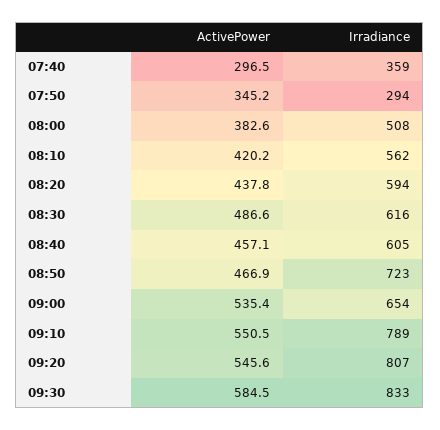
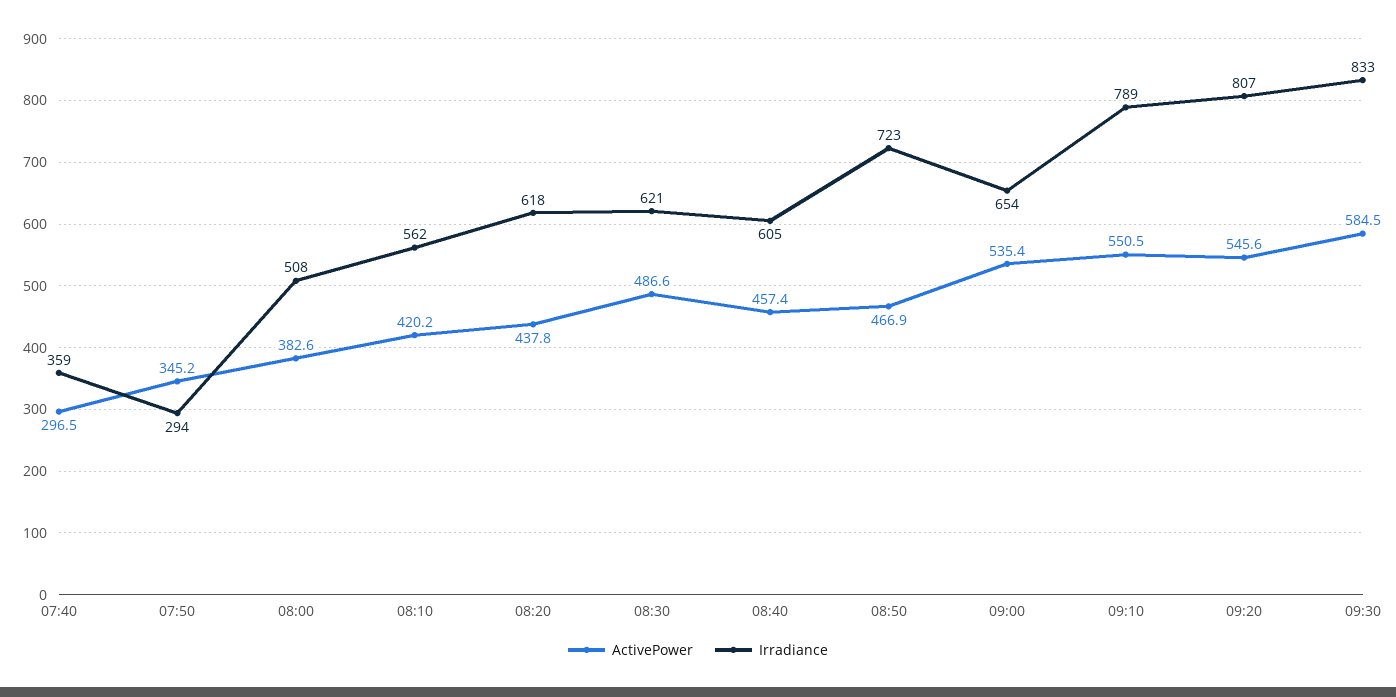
  {
    "ActivePower": {
      "07:40": 296.5,
      "07:50": 345.2,
      "08:00": 382.6,
      "08:10": 420.2,
      "08:20": 437.8,
      "08:30": 486.6,
-     "08:40": 457.1,
+     "08:40": 457.4,
      "08:50": 466.9,
      "09:00": 535.4,
      "09:10": 550.5,
      "09:20": 545.6,
      "09:30": 584.5
    },
    "Irradiance": {
      "07:40": 359,
      "07:50": 294,
      "08:00": 508,
      "08:10": 562,
-     "08:20": 594,
+     "08:20": 618,
-     "08:30": 616,
+     "08:30": 621,
      "08:40": 605,
      "08:50": 723,
      "09:00": 654,
      "09:10": 789,
      "09:20": 807,
      "09:30": 833
    }
  }

